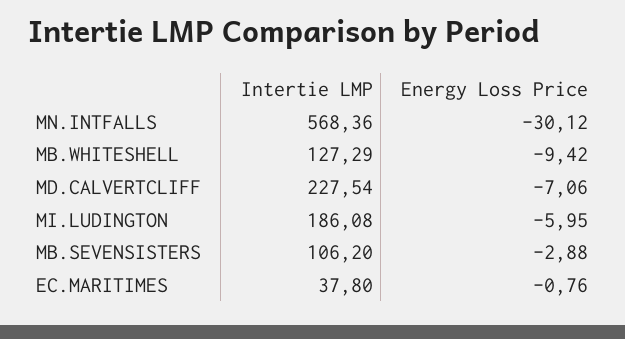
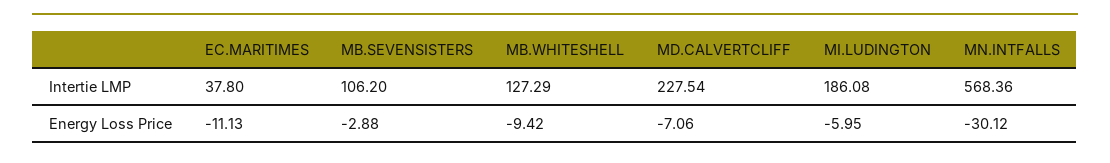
  {
    "Intertie LMP": {
      "MN.INTFALLS": 568.36,
      "MB.WHITESHELL": 127.29,
      "MD.CALVERTCLIFF": 227.54,
      "MI.LUDINGTON": 186.08,
      "MB.SEVENSISTERS": 106.2,
      "EC.MARITIMES": 37.8
    },
    "Energy Loss Price": {
      "MN.INTFALLS": -30.12,
      "MB.WHITESHELL": -9.42,
      "MD.CALVERTCLIFF": -7.06,
      "MI.LUDINGTON": -5.95,
      "MB.SEVENSISTERS": -2.88,
-     "EC.MARITIMES": -0.76
+     "EC.MARITIMES": -11.13
    }
  }

